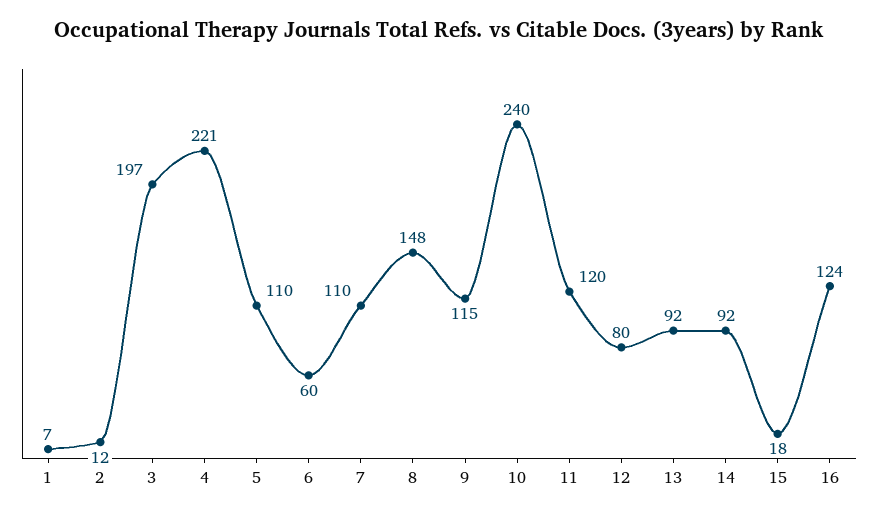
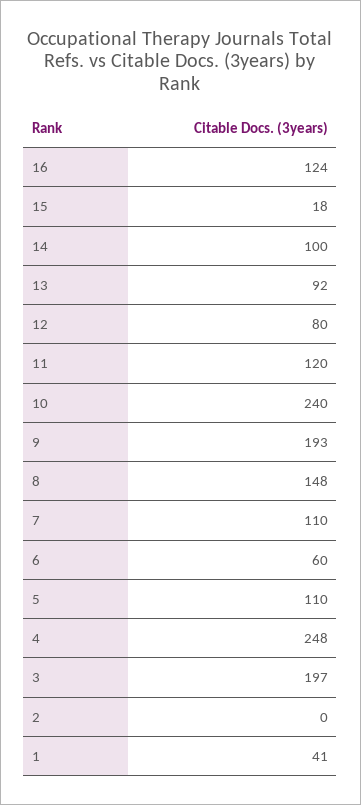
  {
-   "1": 7,
+   "1": 41,
-   "2": 12,
+   "2": 0,
    "3": 197,
-   "4": 221,
+   "4": 248,
    "5": 110,
    "6": 60,
    "7": 110,
    "8": 148,
-   "9": 115,
+   "9": 193,
    "10": 240,
    "11": 120,
    "12": 80,
    "13": 92,
-   "14": 92,
+   "14": 100,
    "15": 18,
    "16": 124
  }

